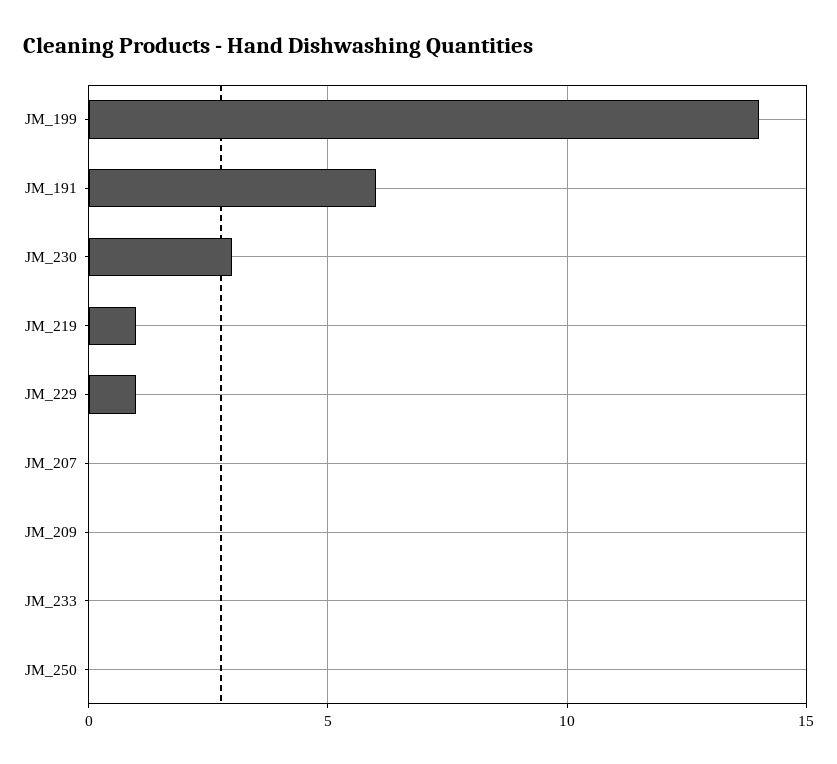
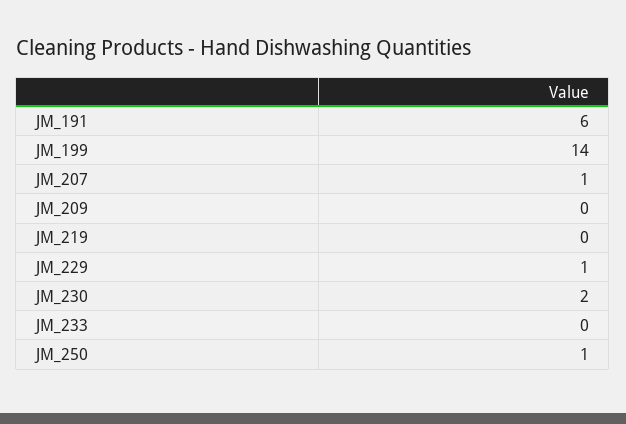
  {
    "JM_199": 14,
    "JM_191": 6,
-   "JM_230": 3,
+   "JM_230": 2,
-   "JM_219": 1,
+   "JM_219": 0,
    "JM_229": 1,
-   "JM_207": 0,
+   "JM_207": 1,
    "JM_209": 0,
    "JM_233": 0,
-   "JM_250": 0
+   "JM_250": 1
  }

